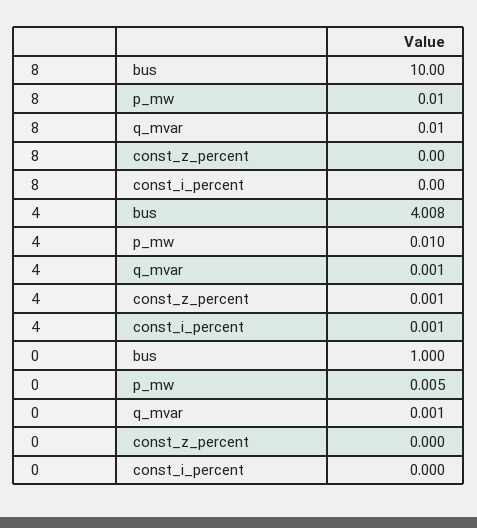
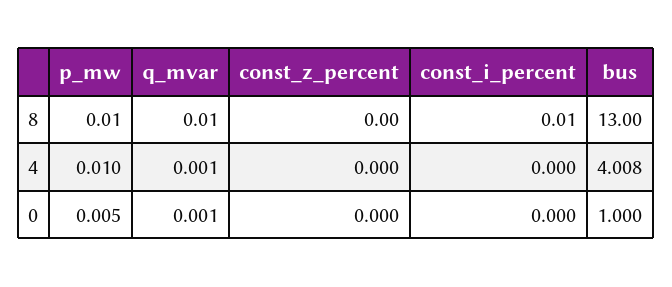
  {
    "8": {
-     "bus": 10,
+     "bus": 13,
      "p_mw": 0.01,
      "q_mvar": 0.01,
      "const_z_percent": 0,
-     "const_i_percent": 0
+     "const_i_percent": 0.01
    },
    "4": {
      "bus": 4.008,
      "p_mw": 0.01,
      "q_mvar": 0.001,
-     "const_z_percent": 0.001,
+     "const_z_percent": 0,
-     "const_i_percent": 0.001
+     "const_i_percent": 0
    },
    "0": {
      "bus": 1,
      "p_mw": 0.005,
      "q_mvar": 0.001,
      "const_z_percent": 0,
      "const_i_percent": 0
    }
  }

